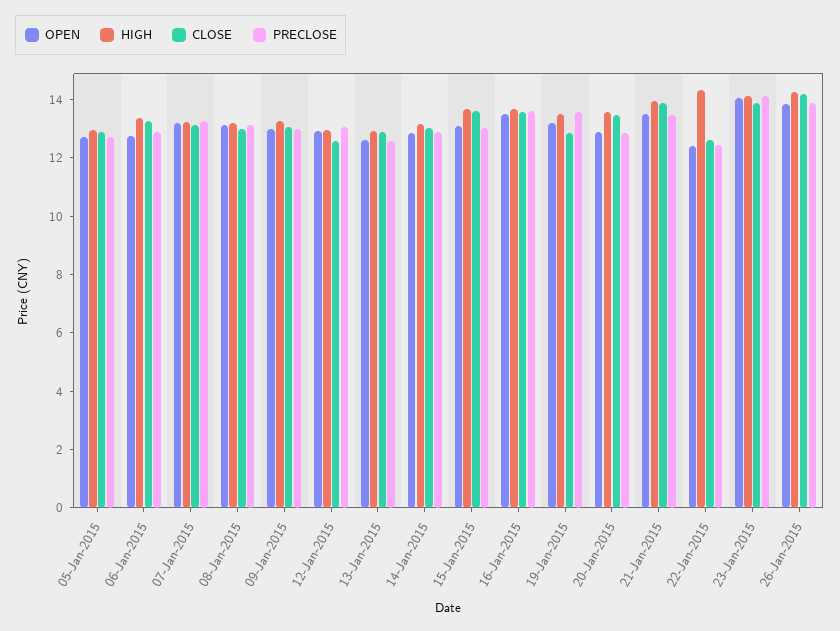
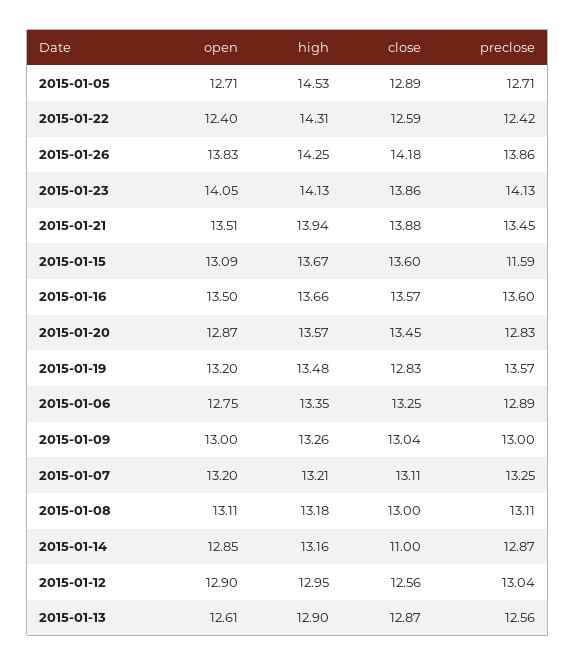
  {
    "OPEN": {
      "05-Jan-2015": 12.71,
      "06-Jan-2015": 12.75,
      "07-Jan-2015": 13.2,
      "08-Jan-2015": 13.11,
      "09-Jan-2015": 13,
      "12-Jan-2015": 12.9,
      "13-Jan-2015": 12.61,
      "14-Jan-2015": 12.85,
      "15-Jan-2015": 13.09,
      "16-Jan-2015": 13.5,
      "19-Jan-2015": 13.2,
      "20-Jan-2015": 12.87,
      "21-Jan-2015": 13.51,
      "22-Jan-2015": 12.4,
      "23-Jan-2015": 14.05,
      "26-Jan-2015": 13.83
    },
    "HIGH": {
-     "05-Jan-2015": 13,
+     "05-Jan-2015": 14.53,
      "06-Jan-2015": 13.35,
      "07-Jan-2015": 13.21,
      "08-Jan-2015": 13.18,
      "09-Jan-2015": 13.26,
      "12-Jan-2015": 12.95,
      "13-Jan-2015": 12.9,
      "14-Jan-2015": 13.16,
      "15-Jan-2015": 13.67,
      "16-Jan-2015": 13.66,
      "19-Jan-2015": 13.48,
      "20-Jan-2015": 13.57,
      "21-Jan-2015": 13.94,
      "22-Jan-2015": 14.31,
      "23-Jan-2015": 14.13,
      "26-Jan-2015": 14.25
    },
    "CLOSE": {
      "05-Jan-2015": 12.89,
      "06-Jan-2015": 13.25,
      "07-Jan-2015": 13.11,
      "08-Jan-2015": 13,
      "09-Jan-2015": 13.04,
      "12-Jan-2015": 12.56,
      "13-Jan-2015": 12.87,
-     "14-Jan-2015": 13,
+     "14-Jan-2015": 11,
      "15-Jan-2015": 13.6,
      "16-Jan-2015": 13.57,
      "19-Jan-2015": 12.83,
      "20-Jan-2015": 13.45,
      "21-Jan-2015": 13.88,
      "22-Jan-2015": 12.59,
      "23-Jan-2015": 13.86,
      "26-Jan-2015": 14.18
    },
    "PRECLOSE": {
      "05-Jan-2015": 12.71,
      "06-Jan-2015": 12.89,
      "07-Jan-2015": 13.25,
      "08-Jan-2015": 13.11,
      "09-Jan-2015": 13,
      "12-Jan-2015": 13.04,
      "13-Jan-2015": 12.56,
      "14-Jan-2015": 12.87,
-     "15-Jan-2015": 13,
+     "15-Jan-2015": 11.59,
      "16-Jan-2015": 13.6,
      "19-Jan-2015": 13.57,
      "20-Jan-2015": 12.83,
      "21-Jan-2015": 13.45,
      "22-Jan-2015": 12.42,
      "23-Jan-2015": 14.13,
      "26-Jan-2015": 13.86
    }
  }

